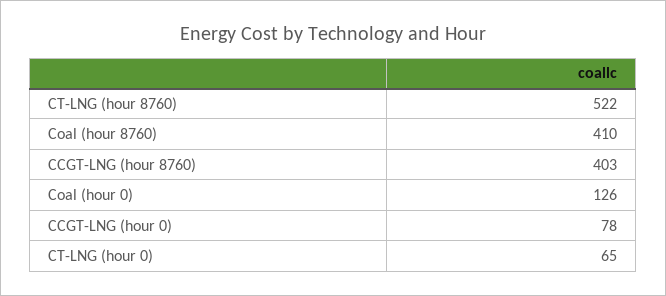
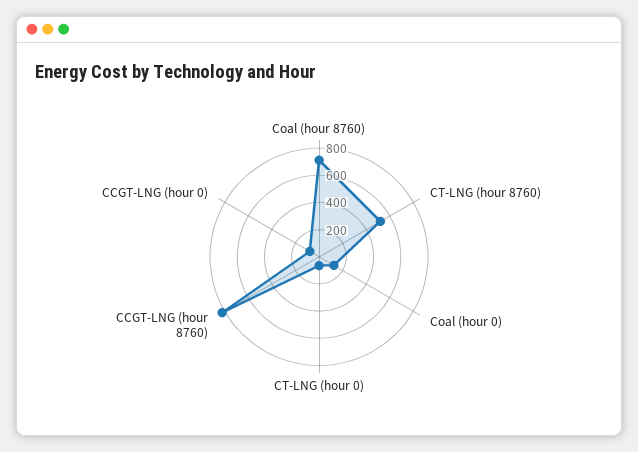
  {
    "CT-LNG (hour 8760)": 522,
-   "Coal (hour 8760)": 410,
+   "Coal (hour 8760)": 700,
-   "CCGT-LNG (hour 8760)": 403,
+   "CCGT-LNG (hour 8760)": 800,
    "Coal (hour 0)": 126,
    "CCGT-LNG (hour 0)": 78,
    "CT-LNG (hour 0)": 65
  }

